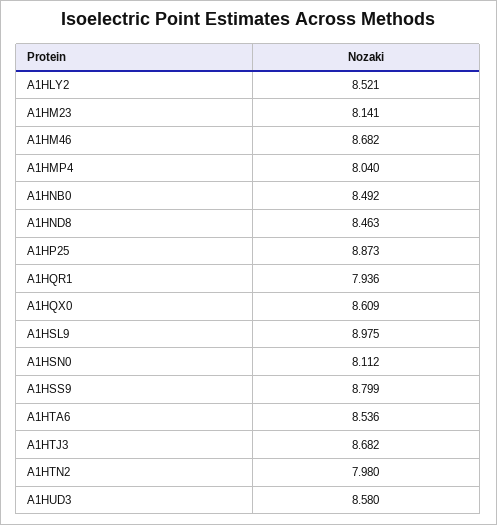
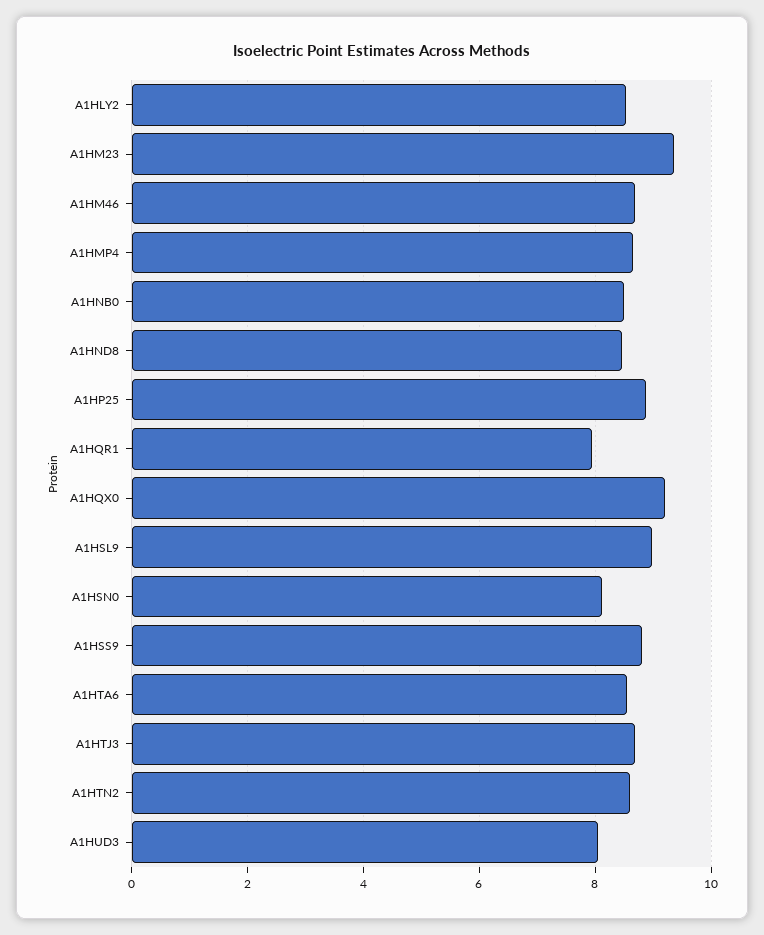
  {
    "A1HLY2": 8.521,
-   "A1HM23": 8.141,
+   "A1HM23": 9.4,
    "A1HM46": 8.682,
-   "A1HMP4": 8.04,
+   "A1HMP4": 8.6,
    "A1HNB0": 8.492,
    "A1HND8": 8.463,
    "A1HP25": 8.873,
    "A1HQR1": 7.936,
-   "A1HQX0": 8.609,
+   "A1HQX0": 9.2,
    "A1HSL9": 8.975,
    "A1HSN0": 8.112,
    "A1HSS9": 8.799,
    "A1HTA6": 8.536,
    "A1HTJ3": 8.682,
-   "A1HTN2": 7.98,
+   "A1HTN2": 8.6,
-   "A1HUD3": 8.58
+   "A1HUD3": 8
  }

